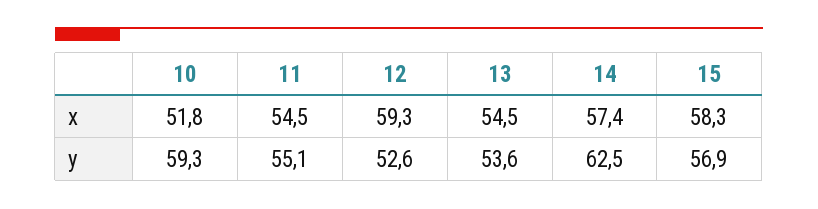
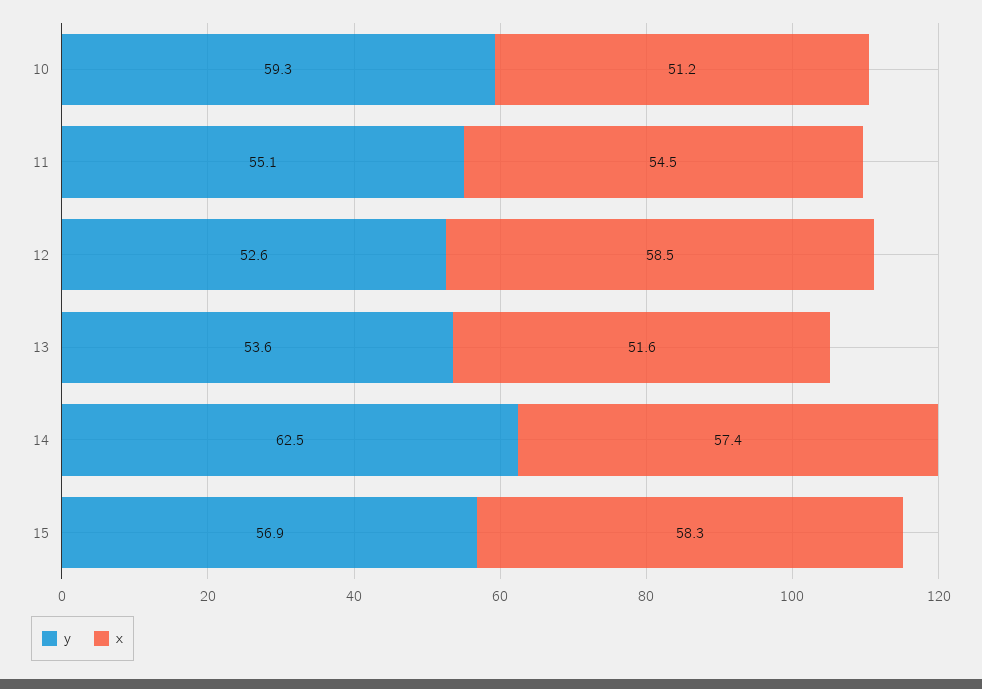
  {
    "x": {
-     "10": 51.8,
+     "10": 51.2,
      "11": 54.5,
-     "12": 59.3,
+     "12": 58.5,
-     "13": 54.5,
+     "13": 51.6,
      "14": 57.4,
      "15": 58.3
    },
    "y": {
      "10": 59.3,
      "11": 55.1,
      "12": 52.6,
      "13": 53.6,
      "14": 62.5,
      "15": 56.9
    }
  }

